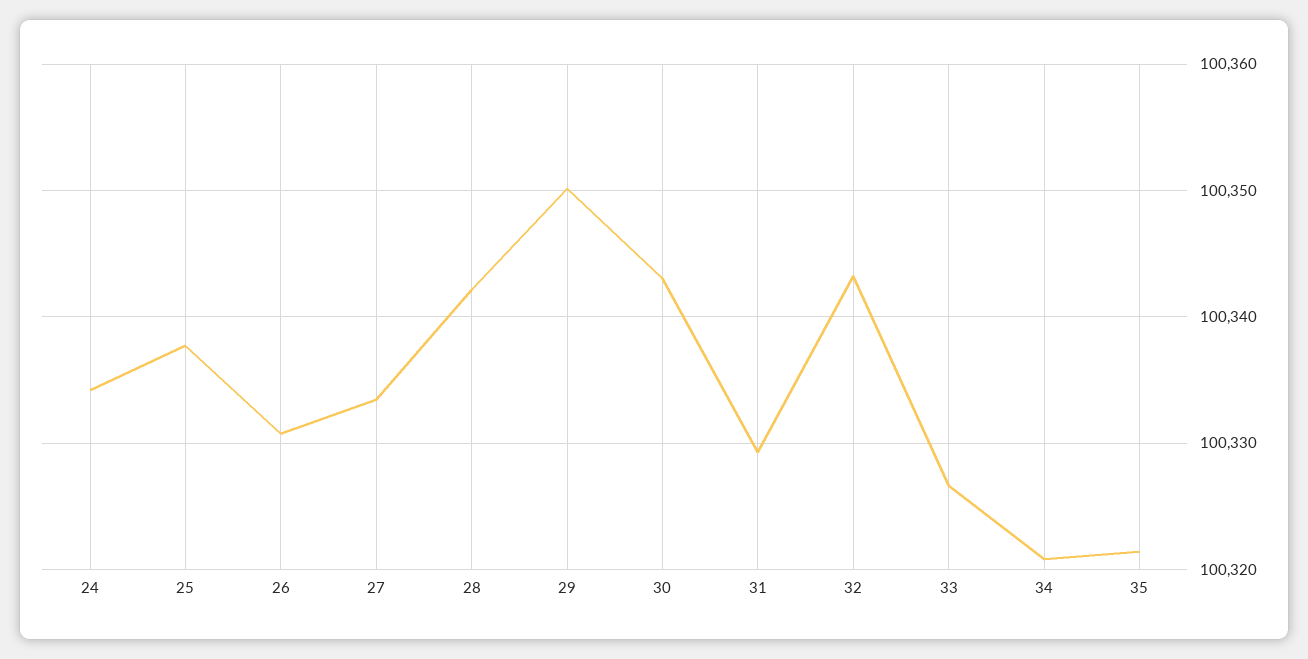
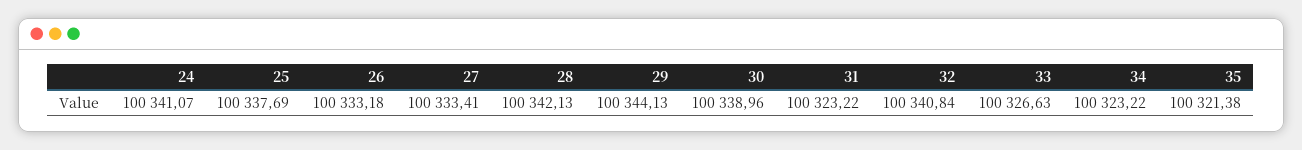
  {
-   "24": 100334,
+   "24": 100341.07,
    "25": 100337.69,
-   "26": 100331,
+   "26": 100333.18,
    "27": 100333.41,
    "28": 100342.13,
-   "29": 100350,
+   "29": 100344.13,
-   "30": 100343,
+   "30": 100338.96,
-   "31": 100329,
+   "31": 100323.22,
-   "32": 100343,
+   "32": 100340.84,
    "33": 100326.63,
-   "34": 100321,
+   "34": 100323.22,
    "35": 100321.38
  }

